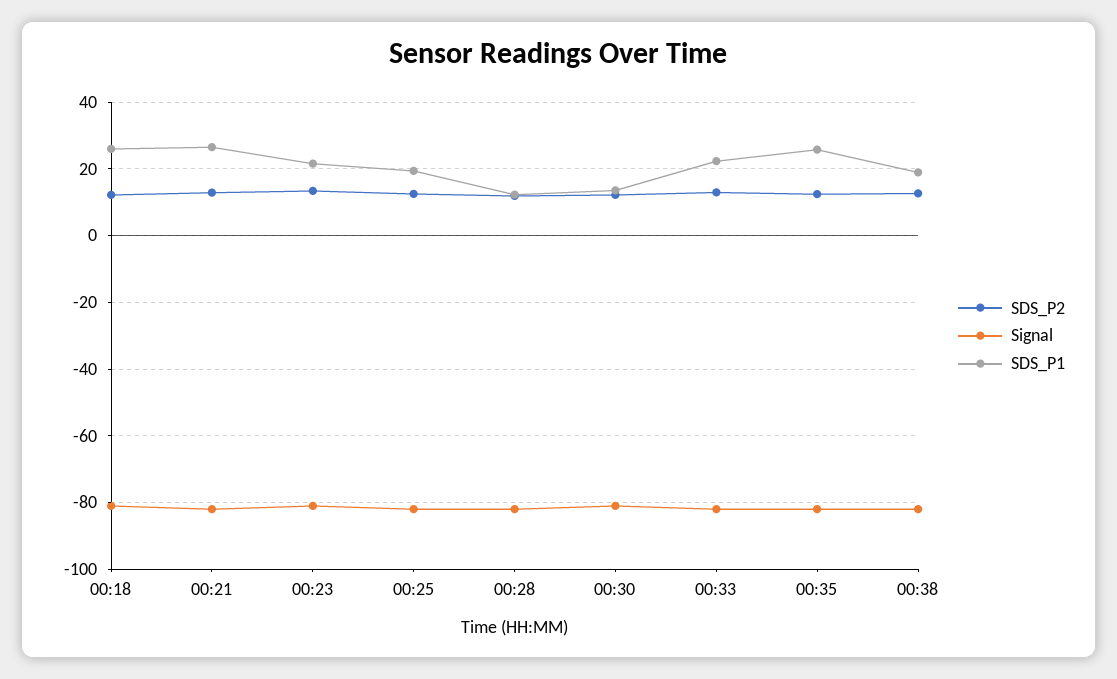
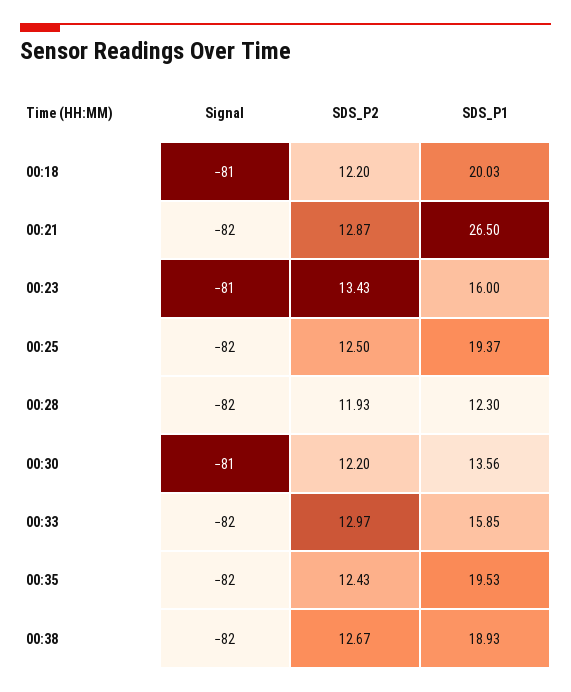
  {
    "SDS_P2": {
      "00:18": 12.2,
      "00:21": 12.87,
      "00:23": 13.43,
      "00:25": 12.5,
      "00:28": 11.93,
      "00:30": 12.2,
      "00:33": 12.97,
      "00:35": 12.43,
      "00:38": 12.67
    },
    "Signal": {
      "00:18": -81,
      "00:21": -82,
      "00:23": -81,
      "00:25": -82,
      "00:28": -82,
      "00:30": -81,
      "00:33": -82,
      "00:35": -82,
      "00:38": -82
    },
    "SDS_P1": {
-     "00:18": 26,
+     "00:18": 20.03,
      "00:21": 26.5,
-     "00:23": 22,
+     "00:23": 16,
      "00:25": 19.37,
      "00:28": 12.3,
      "00:30": 13.56,
-     "00:33": 22,
+     "00:33": 15.85,
-     "00:35": 26,
+     "00:35": 19.53,
      "00:38": 18.93
    }
  }

